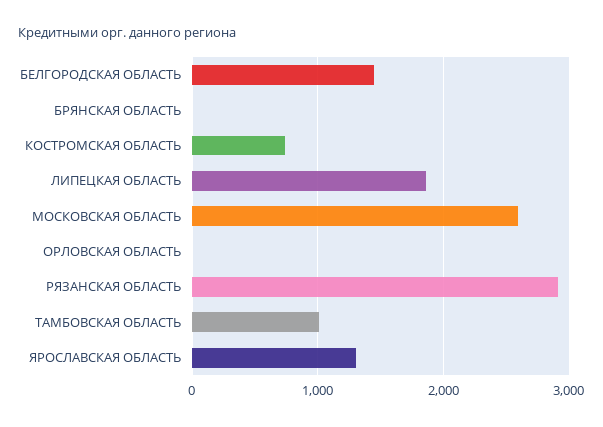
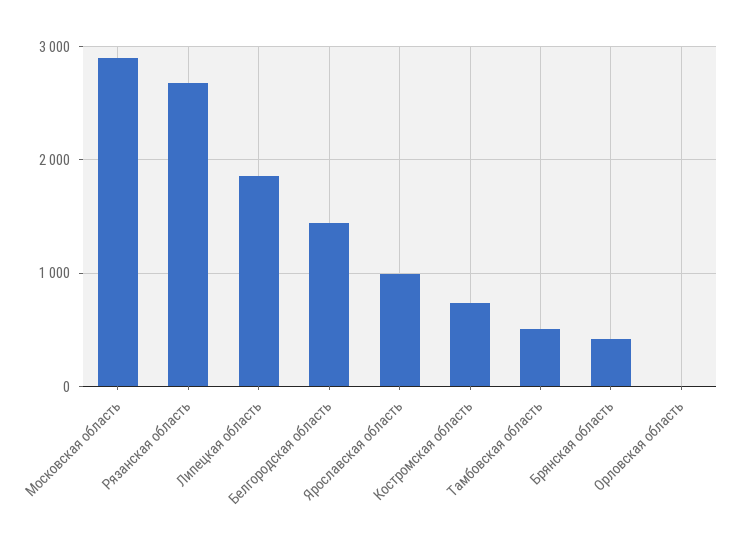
  {
    "БЕЛГОРОДСКАЯ ОБЛАСТЬ": 1400,
-   "БРЯНСКАЯ ОБЛАСТЬ": 0,
+   "БРЯНСКАЯ ОБЛАСТЬ": 400,
    "КОСТРОМСКАЯ ОБЛАСТЬ": 700,
    "ЛИПЕЦКАЯ ОБЛАСТЬ": 1900,
-   "МОСКОВСКАЯ ОБЛАСТЬ": 2600,
+   "МОСКОВСКАЯ ОБЛАСТЬ": 2900,
    "ОРЛОВСКАЯ ОБЛАСТЬ": 0,
-   "РЯЗАНСКАЯ ОБЛАСТЬ": 2900,
+   "РЯЗАНСКАЯ ОБЛАСТЬ": 2700,
-   "ТАМБОВСКАЯ ОБЛАСТЬ": 1000,
+   "ТАМБОВСКАЯ ОБЛАСТЬ": 500,
-   "ЯРОСЛАВСКАЯ ОБЛАСТЬ": 1300
+   "ЯРОСЛАВСКАЯ ОБЛАСТЬ": 1000
  }

